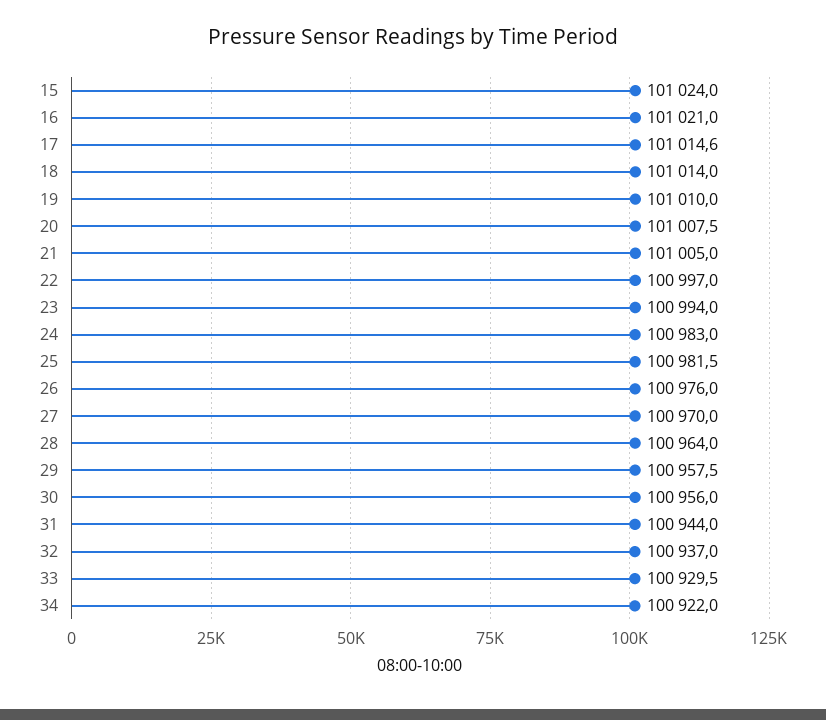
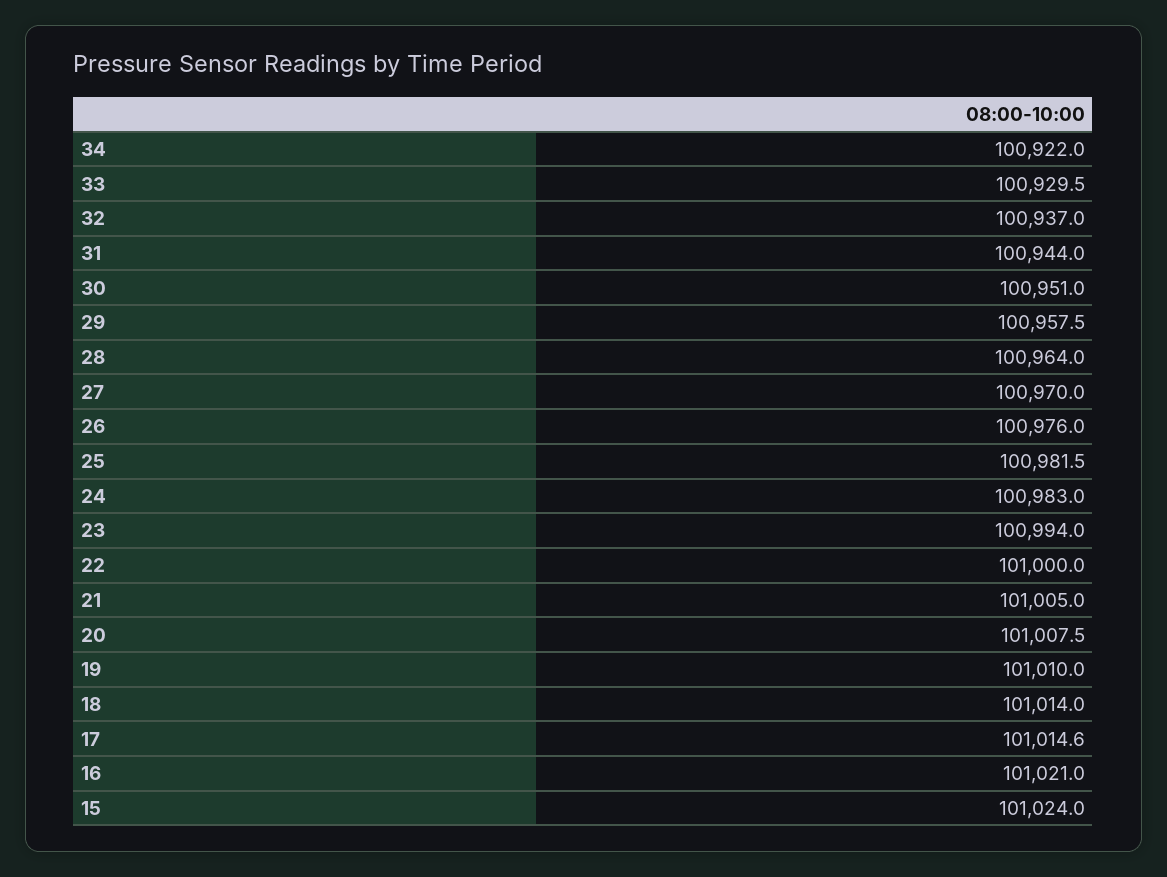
  {
    "15": 101024,
    "16": 101021,
    "17": 101014.6,
    "18": 101014,
    "19": 101010,
    "20": 101007.5,
    "21": 101005,
-   "22": 100997,
+   "22": 101000,
    "23": 100994,
    "24": 100983,
    "25": 100981.5,
    "26": 100976,
    "27": 100970,
    "28": 100964,
    "29": 100957.5,
-   "30": 100956,
+   "30": 100951,
    "31": 100944,
    "32": 100937,
    "33": 100929.5,
    "34": 100922
  }

